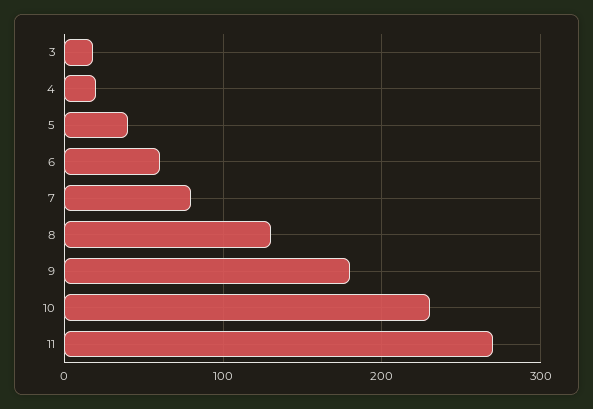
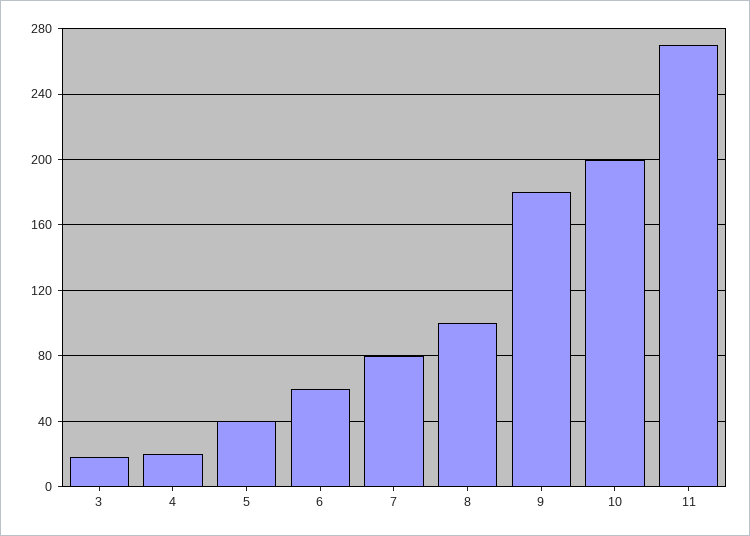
  {
    "3": 20,
    "4": 20,
    "5": 40,
    "6": 60,
    "7": 80,
-   "8": 130,
+   "8": 100,
    "9": 180,
-   "10": 230,
+   "10": 200,
    "11": 270
  }

